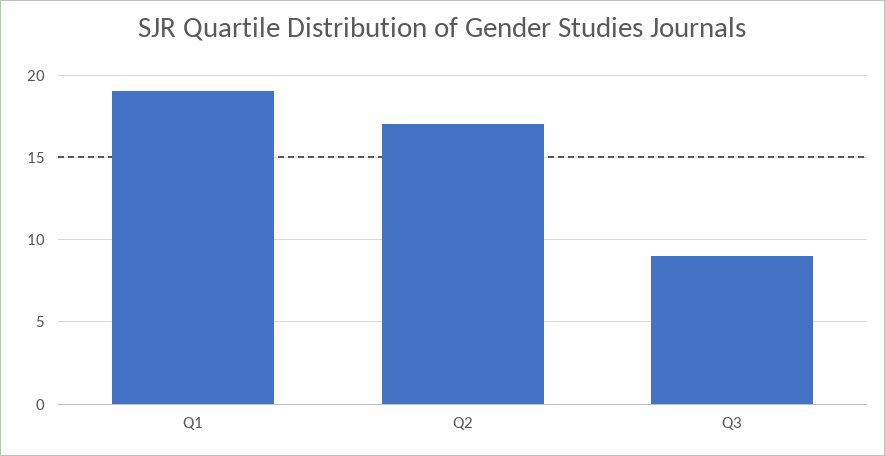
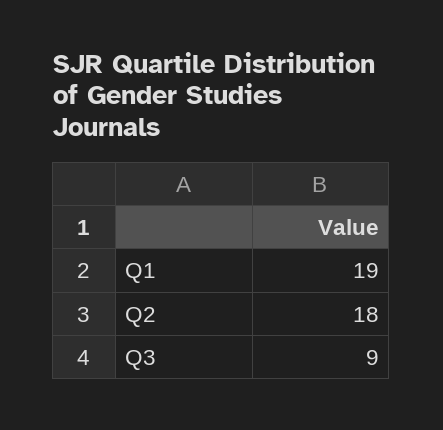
  {
    "Q1": 19,
-   "Q2": 17,
+   "Q2": 18,
    "Q3": 9
  }

